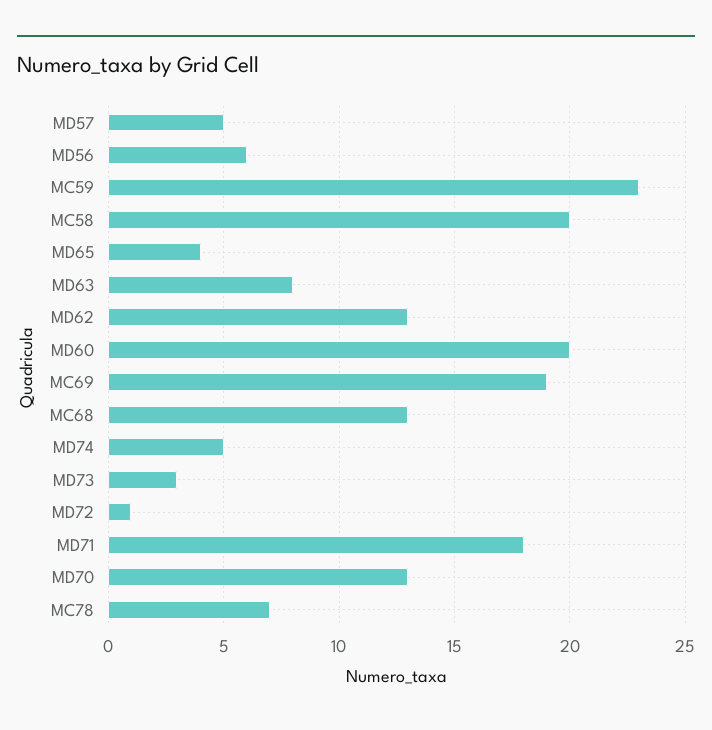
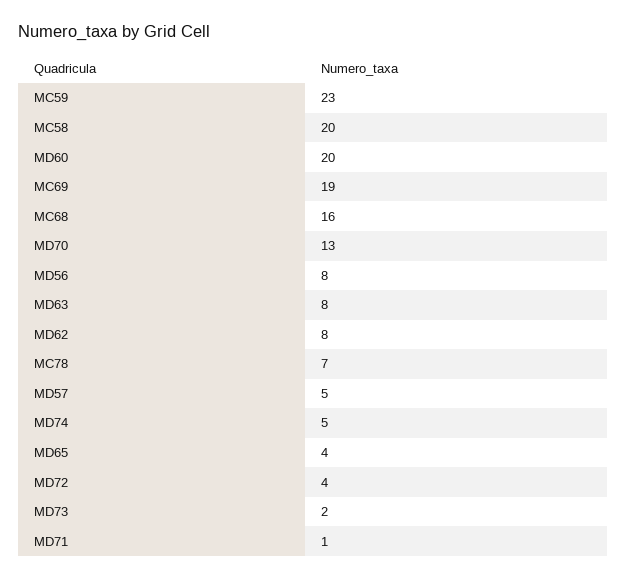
  {
    "MD57": 5,
-   "MD56": 6,
+   "MD56": 8,
    "MC59": 23,
    "MC58": 20,
    "MD65": 4,
    "MD63": 8,
-   "MD62": 13,
+   "MD62": 8,
    "MD60": 20,
    "MC69": 19,
-   "MC68": 13,
+   "MC68": 16,
    "MD74": 5,
-   "MD73": 3,
+   "MD73": 2,
-   "MD72": 1,
+   "MD72": 4,
-   "MD71": 18,
+   "MD71": 1,
    "MD70": 13,
    "MC78": 7
  }

